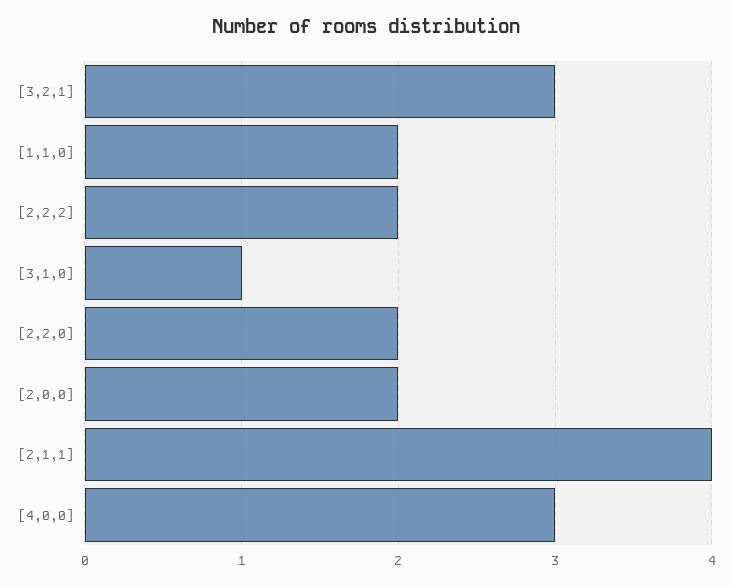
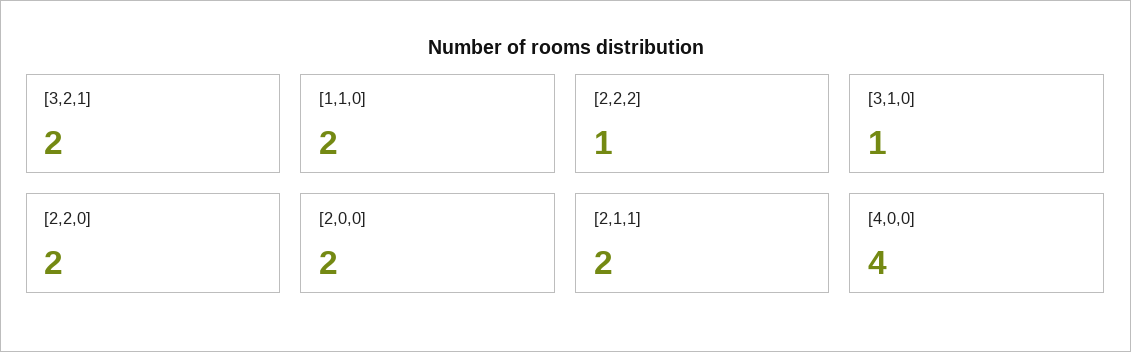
  {
-   "[3,2,1]": 3,
+   "[3,2,1]": 2,
    "[1,1,0]": 2,
-   "[2,2,2]": 2,
+   "[2,2,2]": 1,
    "[3,1,0]": 1,
    "[2,2,0]": 2,
    "[2,0,0]": 2,
-   "[2,1,1]": 4,
+   "[2,1,1]": 2,
-   "[4,0,0]": 3
+   "[4,0,0]": 4
  }

